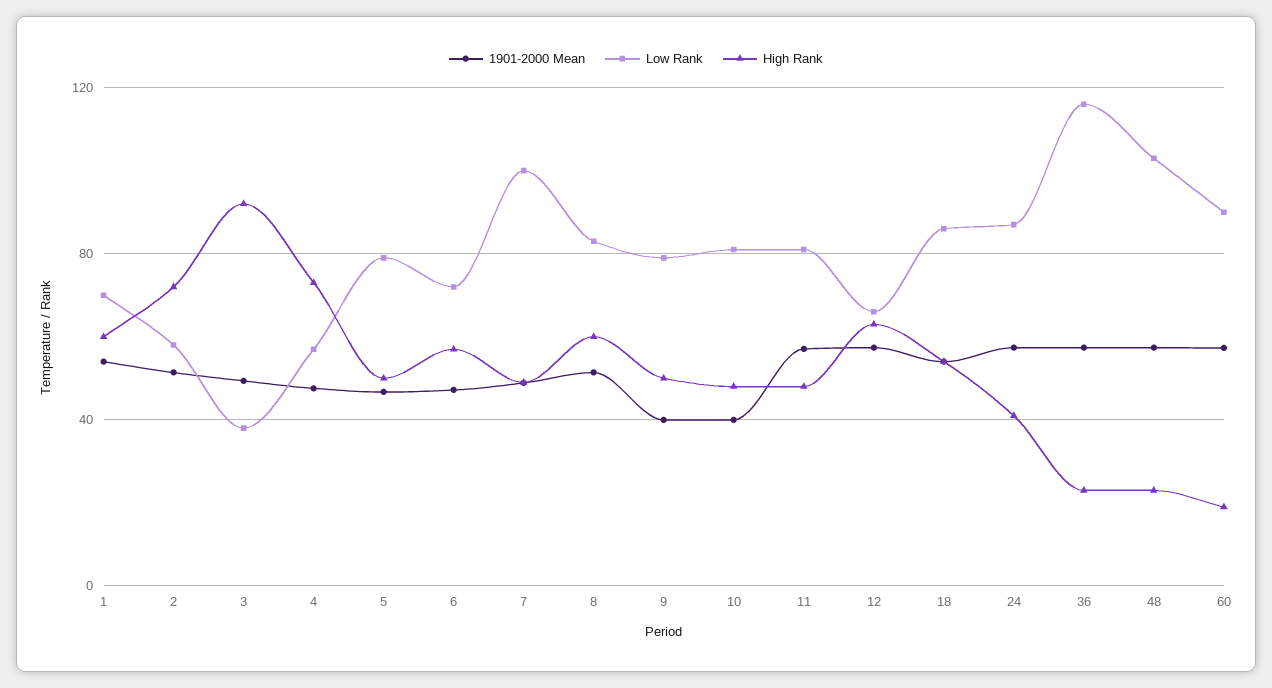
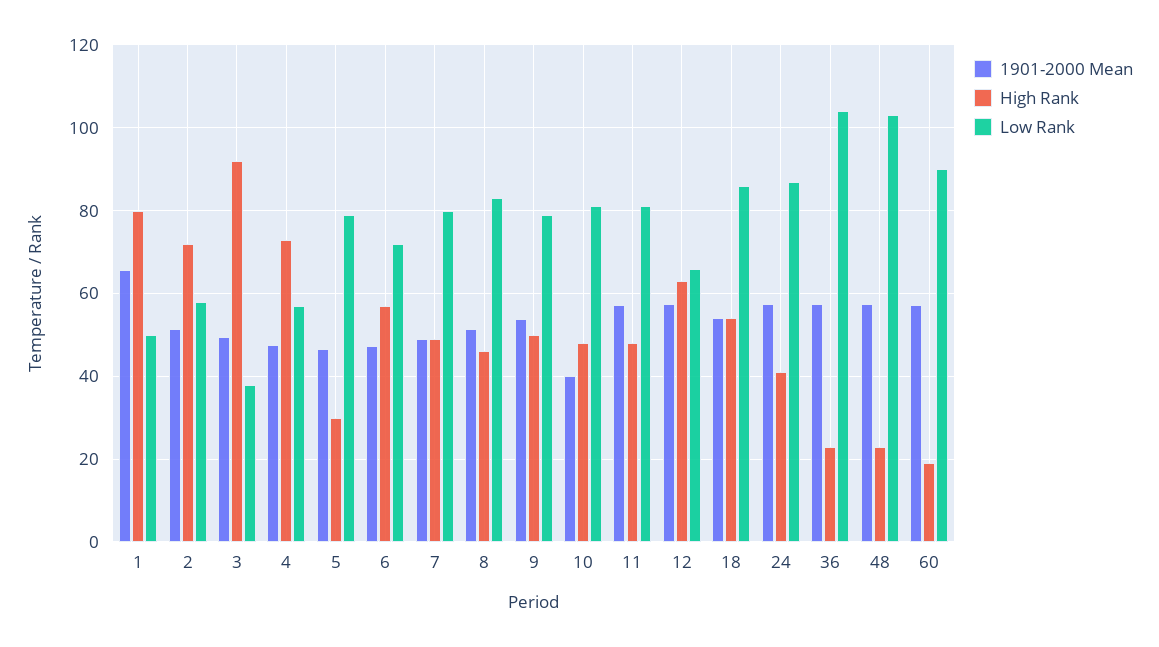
  {
    "1901-2000 Mean": {
-     "1": 55,
+     "1": 66,
      "2": 52,
      "3": 50,
      "4": 48,
      "5": 46,
      "6": 48,
      "7": 48,
      "8": 52,
-     "9": 40,
+     "9": 54,
      "10": 40,
      "11": 58,
      "12": 58,
      "18": 54,
      "24": 58,
      "36": 58,
      "48": 58,
      "60": 58
    },
    "Low Rank": {
-     "1": 70,
+     "1": 50,
      "2": 58,
      "3": 38,
      "4": 58,
      "5": 80,
      "6": 72,
-     "7": 100,
+     "7": 80,
      "8": 84,
      "9": 80,
      "10": 82,
      "11": 82,
      "12": 66,
      "18": 86,
      "24": 88,
-     "36": 115,
+     "36": 104,
      "48": 104,
      "60": 90
    },
    "High Rank": {
-     "1": 60,
+     "1": 80,
      "2": 72,
      "3": 92,
      "4": 74,
-     "5": 50,
+     "5": 30,
      "6": 58,
      "7": 50,
-     "8": 60,
+     "8": 46,
      "9": 50,
      "10": 48,
      "11": 48,
      "12": 64,
      "18": 54,
      "24": 42,
      "36": 24,
      "48": 24,
      "60": 20
    }
  }

